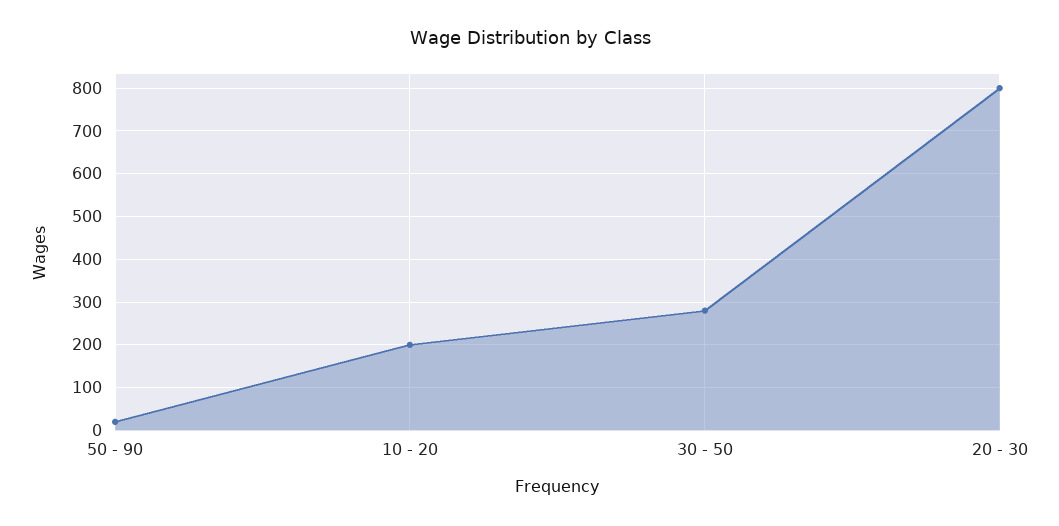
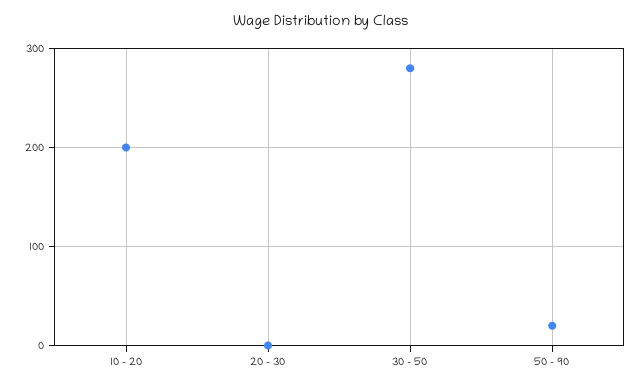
  {
    "50 - 90": 20,
    "10 - 20": 200,
    "30 - 50": 280,
-   "20 - 30": 800
+   "20 - 30": 0
  }

